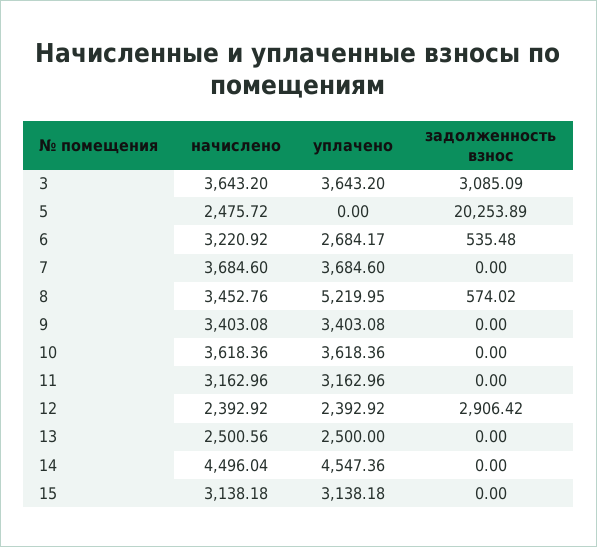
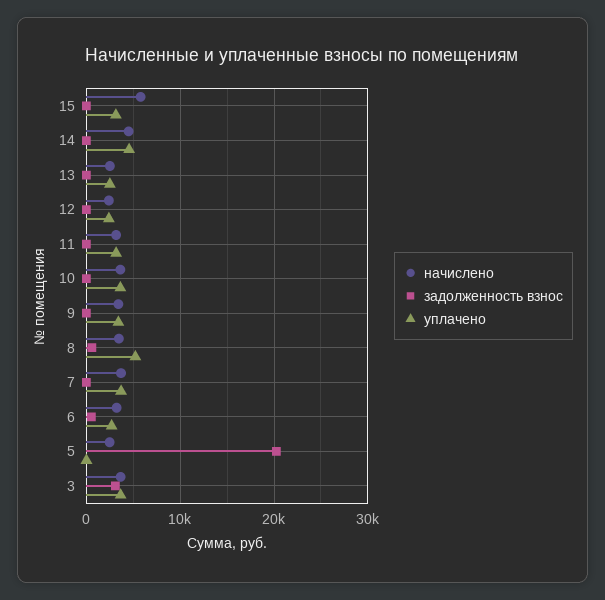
  {
    "начислено": {
      "3": 3643.2,
      "5": 2475.72,
      "6": 3220.92,
      "7": 3684.6,
      "8": 3452.76,
      "9": 3403.08,
      "10": 3618.36,
      "11": 3162.96,
      "12": 2392.92,
      "13": 2500.56,
      "14": 4496.04,
-     "15": 3138.18
+     "15": 6000
    },
    "уплачено": {
      "3": 3643.2,
      "5": 0,
      "6": 2684.17,
      "7": 3684.6,
      "8": 5219.95,
      "9": 3403.08,
      "10": 3618.36,
      "11": 3162.96,
      "12": 2392.92,
      "13": 2500,
      "14": 4547.36,
      "15": 3138.18
    },
    "задолженность взнос": {
      "3": 3085.09,
      "5": 20253.89,
      "6": 535.48,
      "7": 0,
      "8": 574.02,
      "9": 0,
      "10": 0,
      "11": 0,
-     "12": 2906.42,
+     "12": 0,
      "13": 0,
      "14": 0,
      "15": 0
    }
  }

